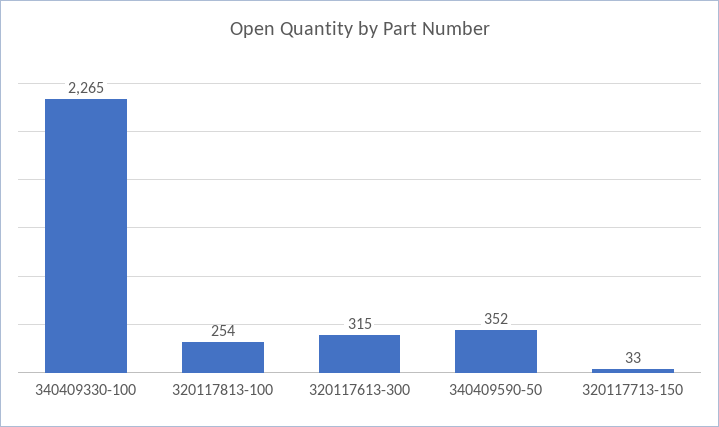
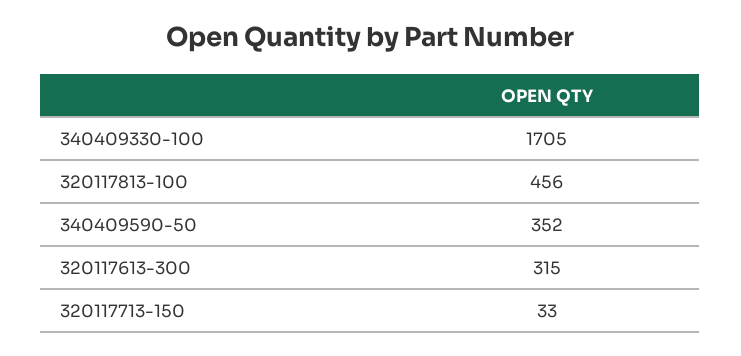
  {
-   "340409330-100": 2265,
+   "340409330-100": 1705,
-   "320117813-100": 254,
+   "320117813-100": 456,
    "320117613-300": 315,
    "340409590-50": 352,
    "320117713-150": 33
  }

